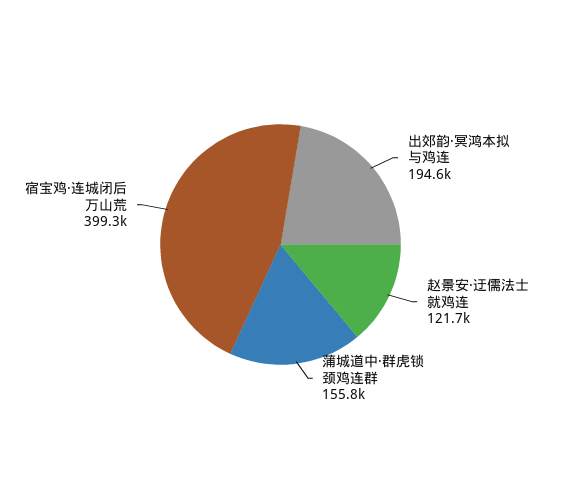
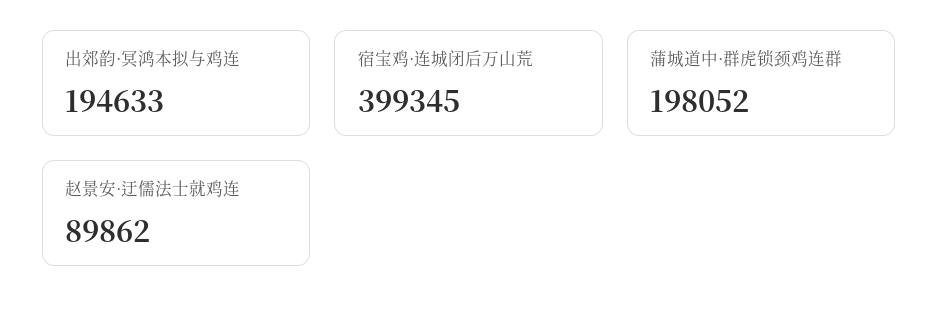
  {
    "出郊韵·冥鸿本拟与鸡连": 194633,
-   "赵景安·迂儒法士就鸡连": 121700,
+   "赵景安·迂儒法士就鸡连": 89862,
-   "蒲城道中·群虎锁颈鸡连群": 155800,
+   "蒲城道中·群虎锁颈鸡连群": 198052,
    "宿宝鸡·连城闭后万山荒": 399345
  }

